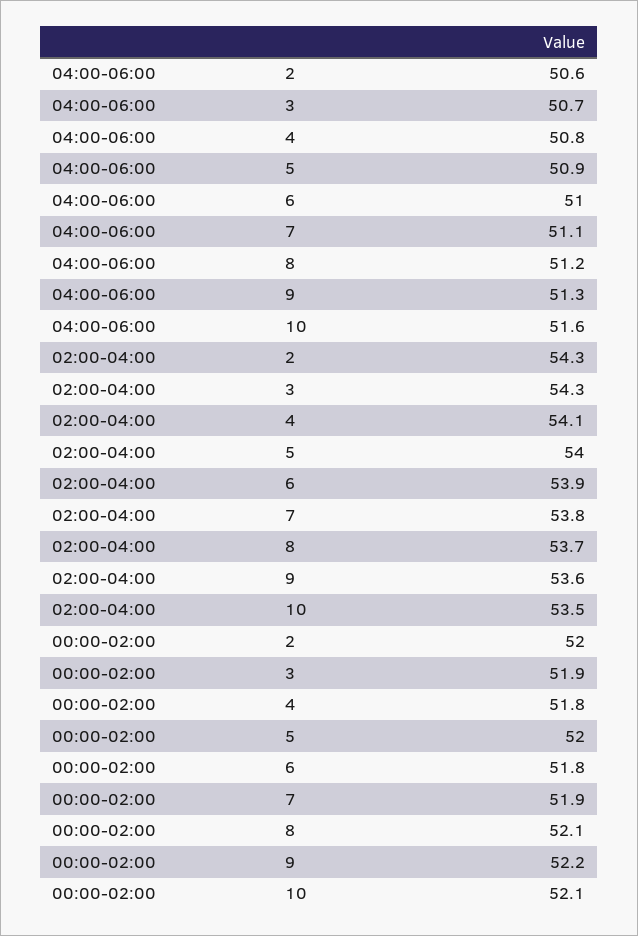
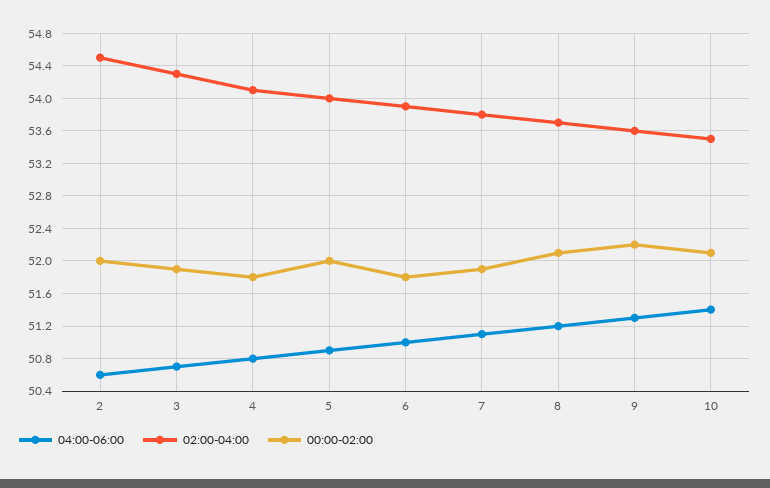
  {
    "04:00-06:00": {
      "2": 50.6,
      "3": 50.7,
      "4": 50.8,
      "5": 50.9,
      "6": 51,
      "7": 51.1,
      "8": 51.2,
      "9": 51.3,
-     "10": 51.6
+     "10": 51.4
    },
    "02:00-04:00": {
-     "2": 54.3,
+     "2": 54.5,
      "3": 54.3,
      "4": 54.1,
      "5": 54,
      "6": 53.9,
      "7": 53.8,
      "8": 53.7,
      "9": 53.6,
      "10": 53.5
    },
    "00:00-02:00": {
      "2": 52,
      "3": 51.9,
      "4": 51.8,
      "5": 52,
      "6": 51.8,
      "7": 51.9,
      "8": 52.1,
      "9": 52.2,
      "10": 52.1
    }
  }

